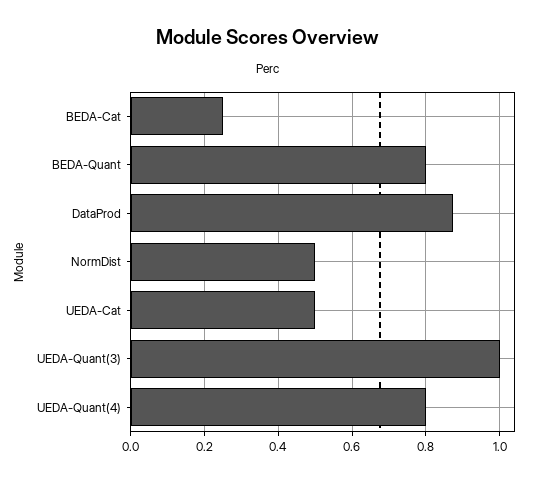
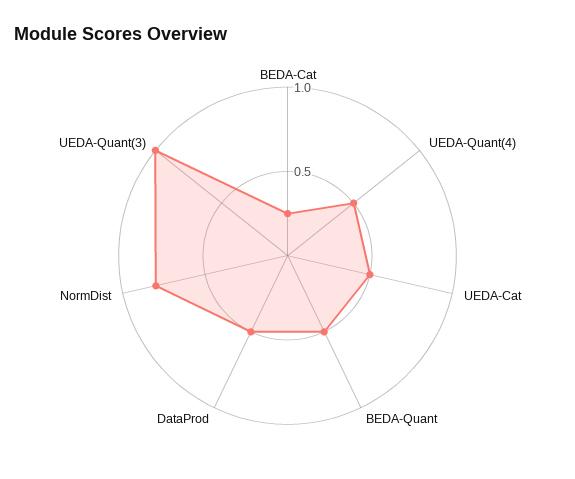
  {
    "BEDA-Cat": 0.26,
-   "BEDA-Quant": 0.8,
+   "BEDA-Quant": 0.5,
-   "DataProd": 0.88,
+   "DataProd": 0.5,
-   "NormDist": 0.5,
+   "NormDist": 0.8,
    "UEDA-Cat": 0.5,
    "UEDA-Quant(3)": 1,
-   "UEDA-Quant(4)": 0.8
+   "UEDA-Quant(4)": 0.5
  }

